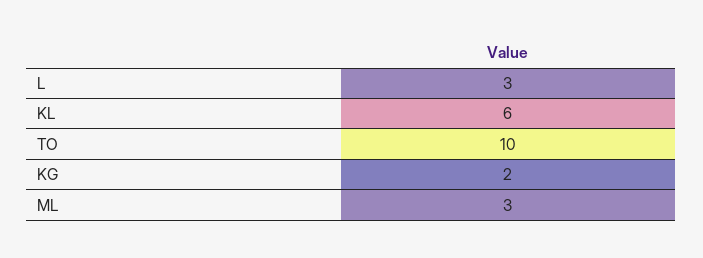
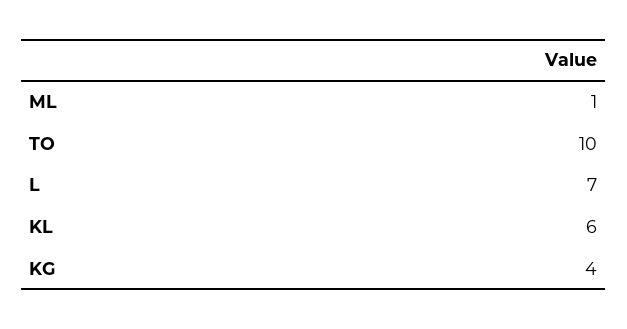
  {
-   "L": 3,
+   "L": 7,
    "KL": 6,
    "TO": 10,
-   "KG": 2,
+   "KG": 4,
-   "ML": 3
+   "ML": 1
  }

